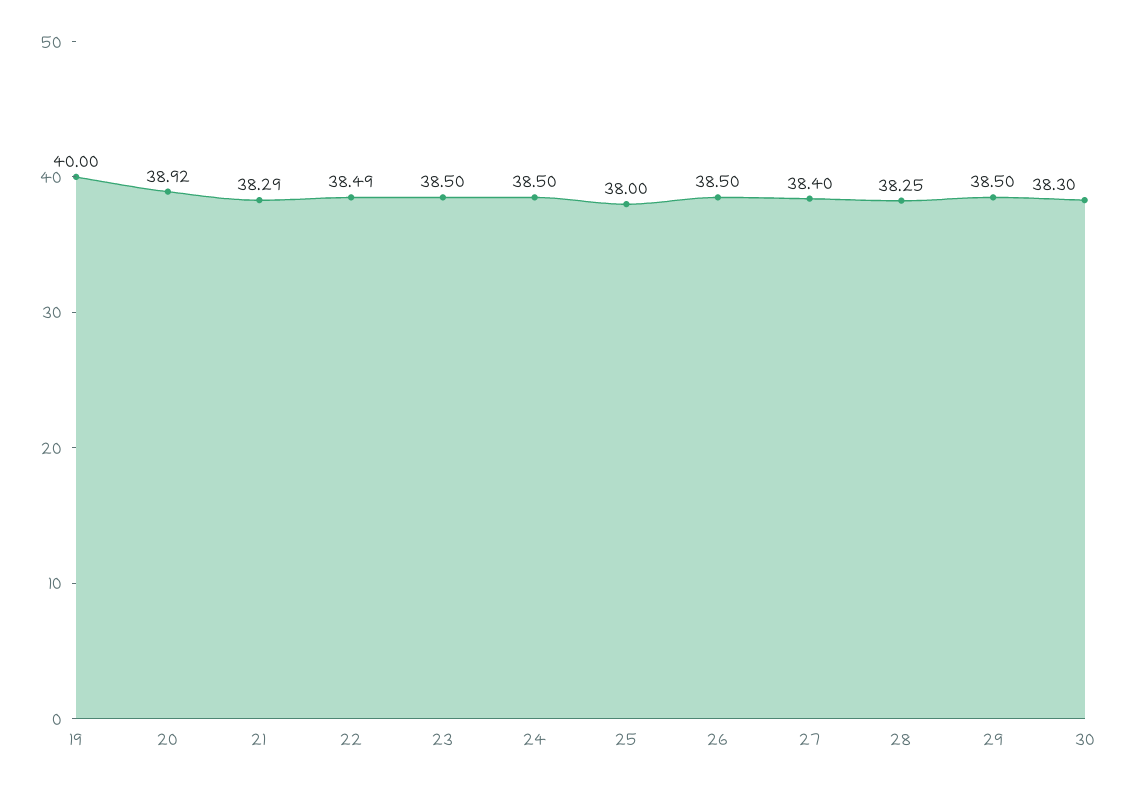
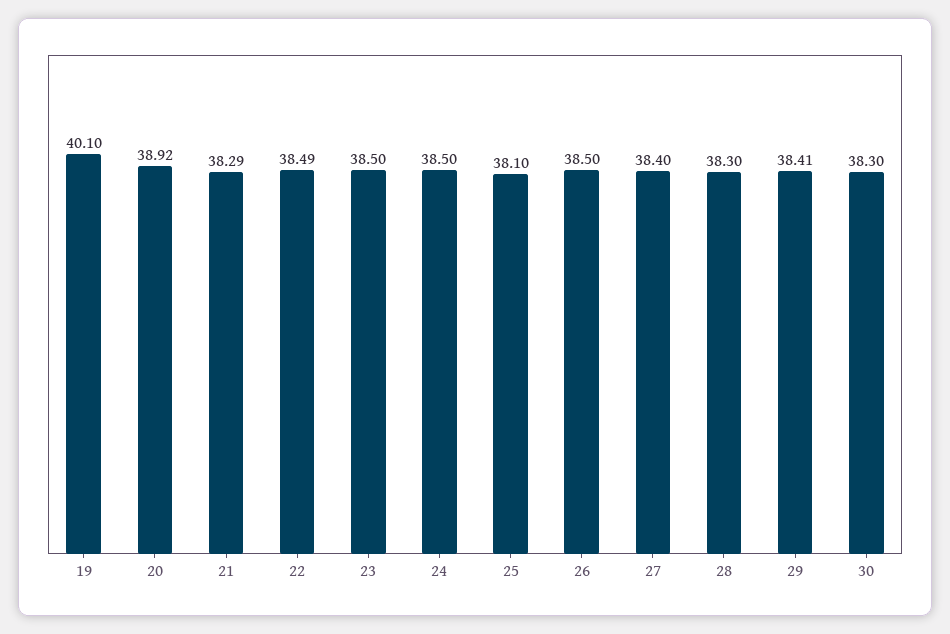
  {
-   "19": 40,
+   "19": 40.1,
    "20": 38.92,
    "21": 38.29,
    "22": 38.49,
    "23": 38.5,
    "24": 38.5,
-   "25": 38,
+   "25": 38.1,
    "26": 38.5,
    "27": 38.4,
-   "28": 38.25,
+   "28": 38.3,
-   "29": 38.5,
+   "29": 38.41,
    "30": 38.3
  }

